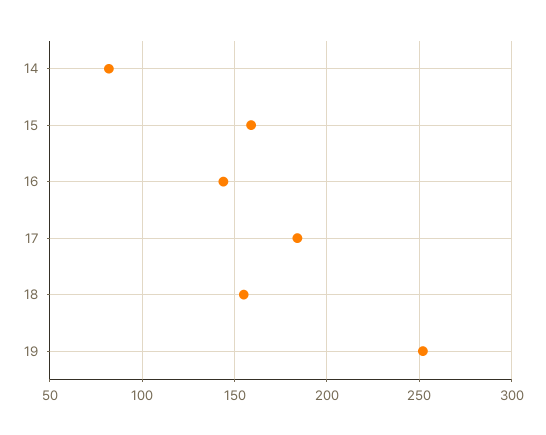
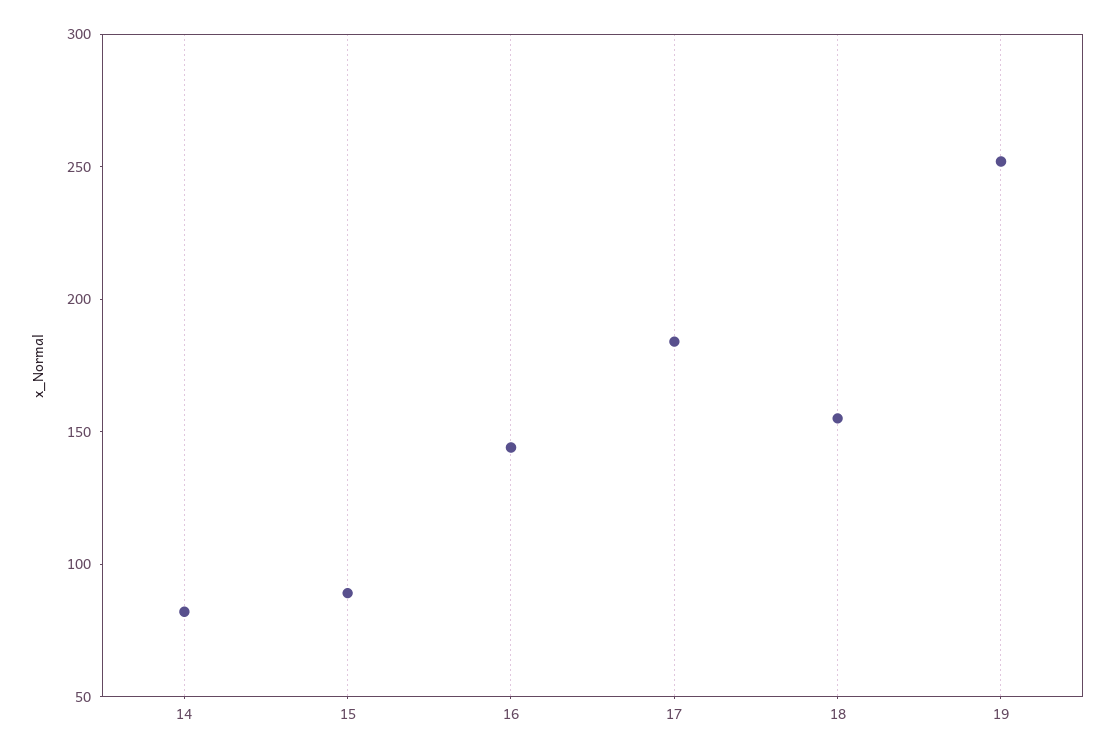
  {
    "14": 80,
-   "15": 160,
+   "15": 90,
    "16": 145,
    "17": 185,
    "18": 155,
    "19": 250
  }

